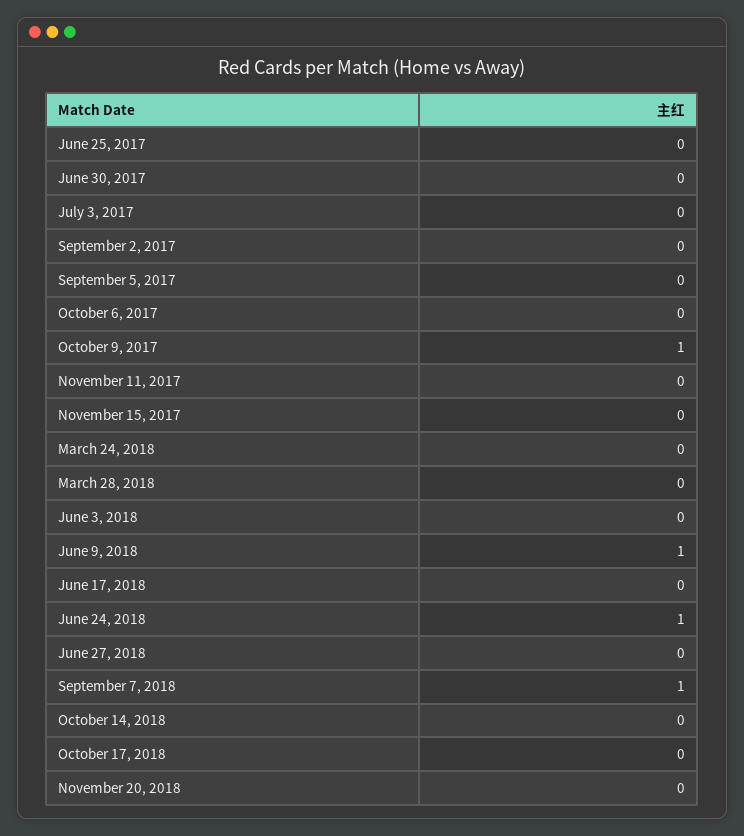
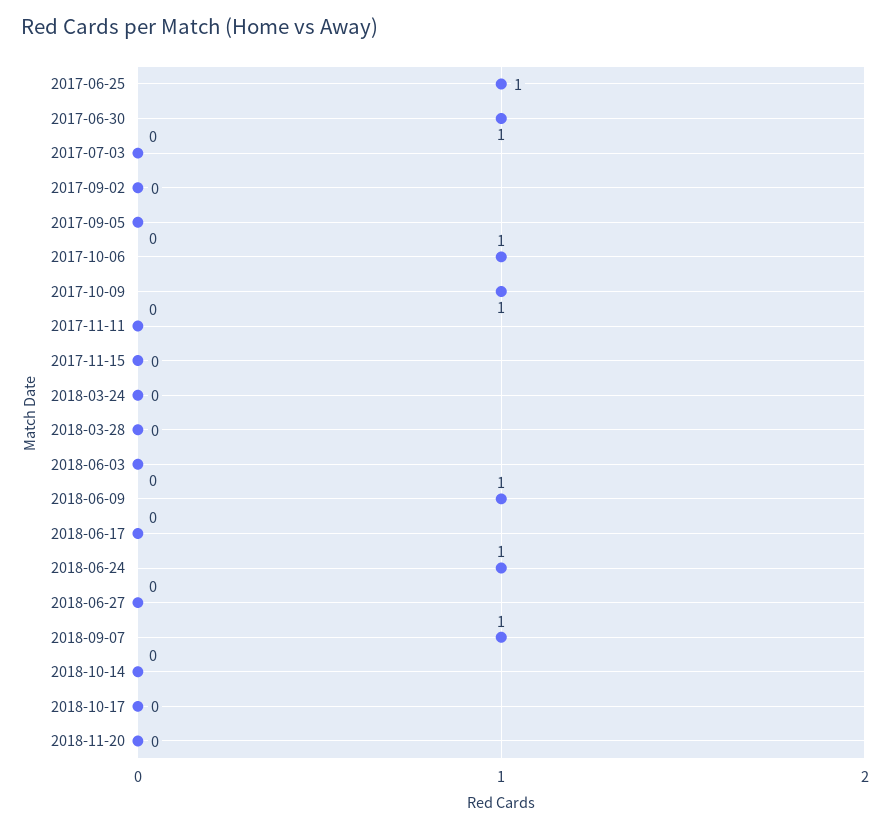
  {
-   "June 25, 2017": 0,
+   "June 25, 2017": 1,
-   "June 30, 2017": 0,
+   "June 30, 2017": 1,
    "July 3, 2017": 0,
    "September 2, 2017": 0,
    "September 5, 2017": 0,
-   "October 6, 2017": 0,
+   "October 6, 2017": 1,
    "October 9, 2017": 1,
    "November 11, 2017": 0,
    "November 15, 2017": 0,
    "March 24, 2018": 0,
    "March 28, 2018": 0,
    "June 3, 2018": 0,
    "June 9, 2018": 1,
    "June 17, 2018": 0,
    "June 24, 2018": 1,
    "June 27, 2018": 0,
    "September 7, 2018": 1,
    "October 14, 2018": 0,
    "October 17, 2018": 0,
    "November 20, 2018": 0
  }

